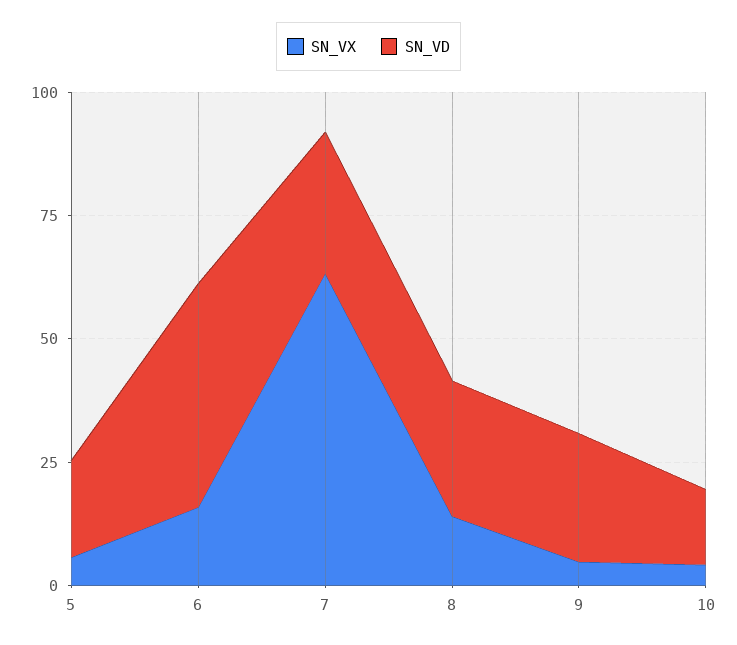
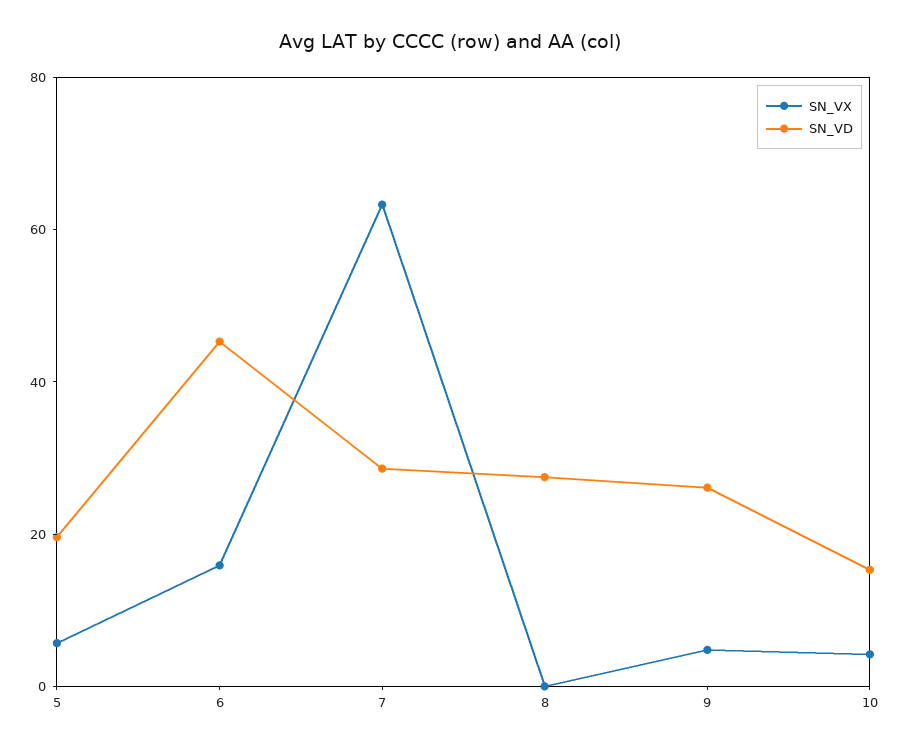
  {
    "SN_VX": {
      "5": 5,
      "6": 15,
      "7": 65,
-     "8": 15,
+     "8": 0,
      "9": 5,
      "10": 5
    },
    "SN_VD": {
      "5": 20,
      "6": 45,
      "7": 30,
      "8": 30,
      "9": 25,
      "10": 15
    }
  }

